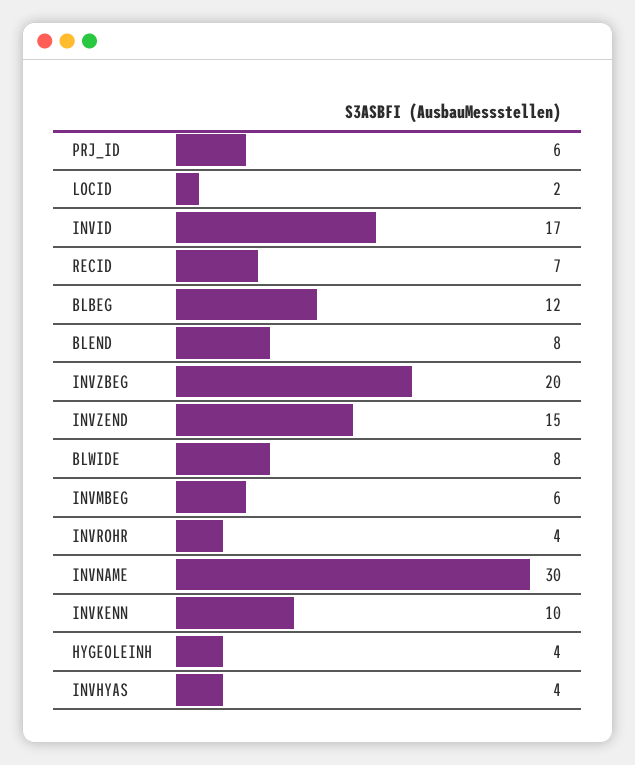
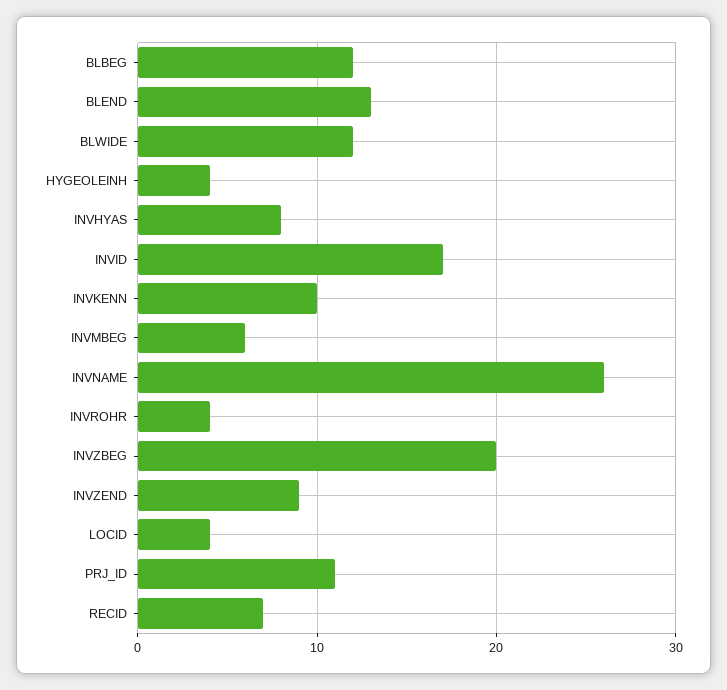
  {
-   "PRJ_ID": 6,
+   "PRJ_ID": 11,
-   "LOCID": 2,
+   "LOCID": 4,
    "INVID": 17,
    "RECID": 7,
    "BLBEG": 12,
-   "BLEND": 8,
+   "BLEND": 13,
    "INVZBEG": 20,
-   "INVZEND": 15,
+   "INVZEND": 9,
-   "BLWIDE": 8,
+   "BLWIDE": 12,
    "INVMBEG": 6,
    "INVROHR": 4,
-   "INVNAME": 30,
+   "INVNAME": 26,
    "INVKENN": 10,
    "HYGEOLEINH": 4,
-   "INVHYAS": 4
+   "INVHYAS": 8
  }

